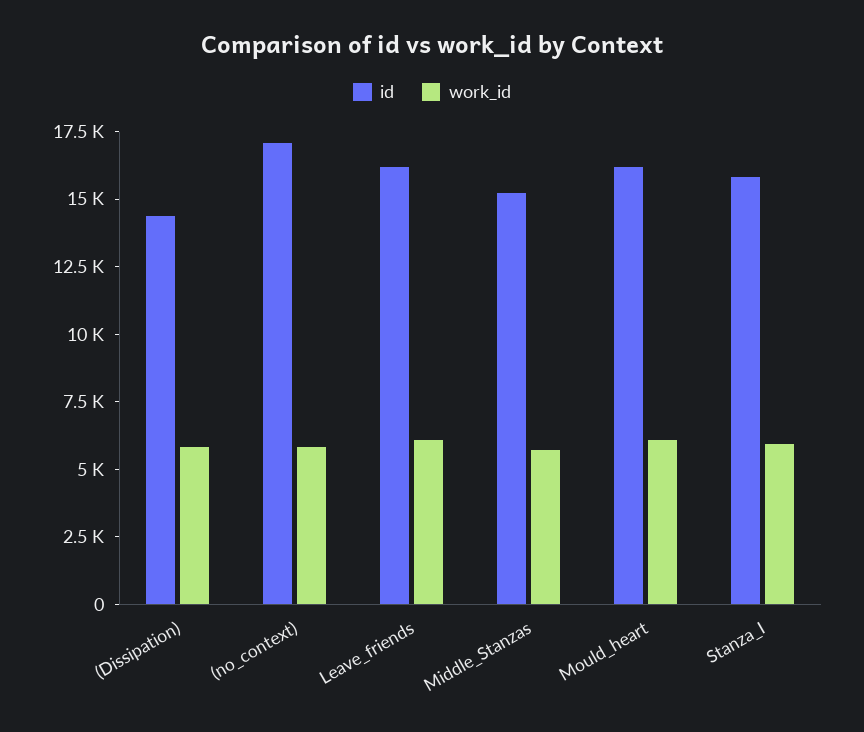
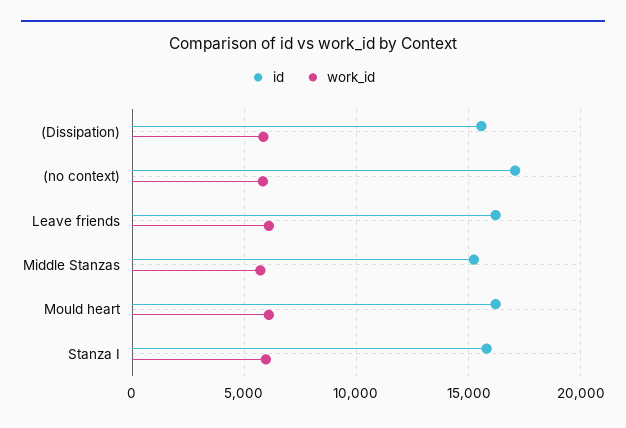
  {
    "id": {
-     "(Dissipation)": 14500,
+     "(Dissipation)": 15500,
      "(no_context)": 17000,
      "Leave_friends": 16000,
      "Middle_Stanzas": 15000,
      "Mould_heart": 16000,
      "Stanza_I": 16000
    },
    "work_id": {
      "(Dissipation)": 6000,
      "(no_context)": 6000,
      "Leave_friends": 6000,
      "Middle_Stanzas": 5500,
      "Mould_heart": 6000,
      "Stanza_I": 6000
    }
  }

